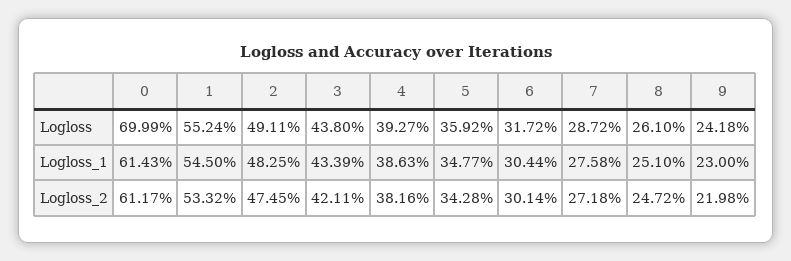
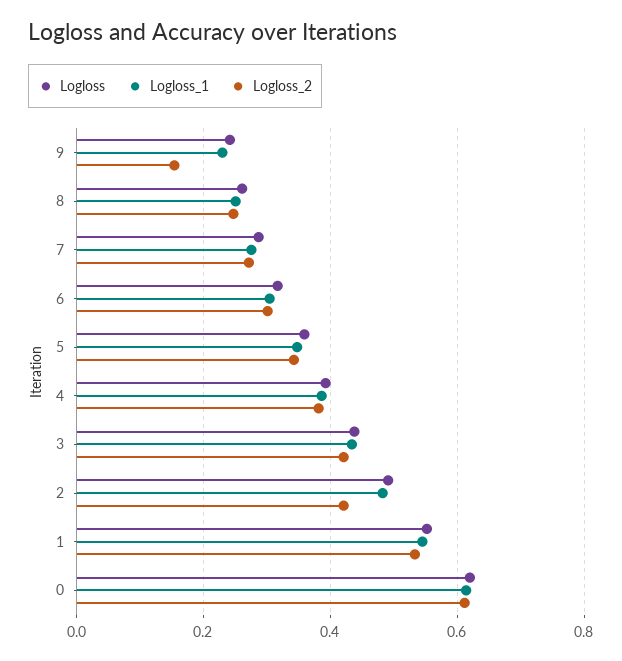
  {
    "Logloss": {
-     "0": 0.6999,
+     "0": 0.62,
      "1": 0.5524,
      "2": 0.4911,
      "3": 0.438,
      "4": 0.3927,
      "5": 0.3592,
      "6": 0.3172,
      "7": 0.2872,
      "8": 0.261,
      "9": 0.2418
    },
    "Logloss_1": {
      "0": 0.6143,
      "1": 0.545,
      "2": 0.4825,
      "3": 0.4339,
      "4": 0.3863,
      "5": 0.3477,
      "6": 0.3044,
      "7": 0.2758,
      "8": 0.251,
      "9": 0.23
    },
    "Logloss_2": {
      "0": 0.6117,
      "1": 0.5332,
-     "2": 0.4745,
+     "2": 0.42,
      "3": 0.4211,
      "4": 0.3816,
      "5": 0.3428,
      "6": 0.3014,
      "7": 0.2718,
      "8": 0.2472,
-     "9": 0.2198
+     "9": 0.16
    }
  }

